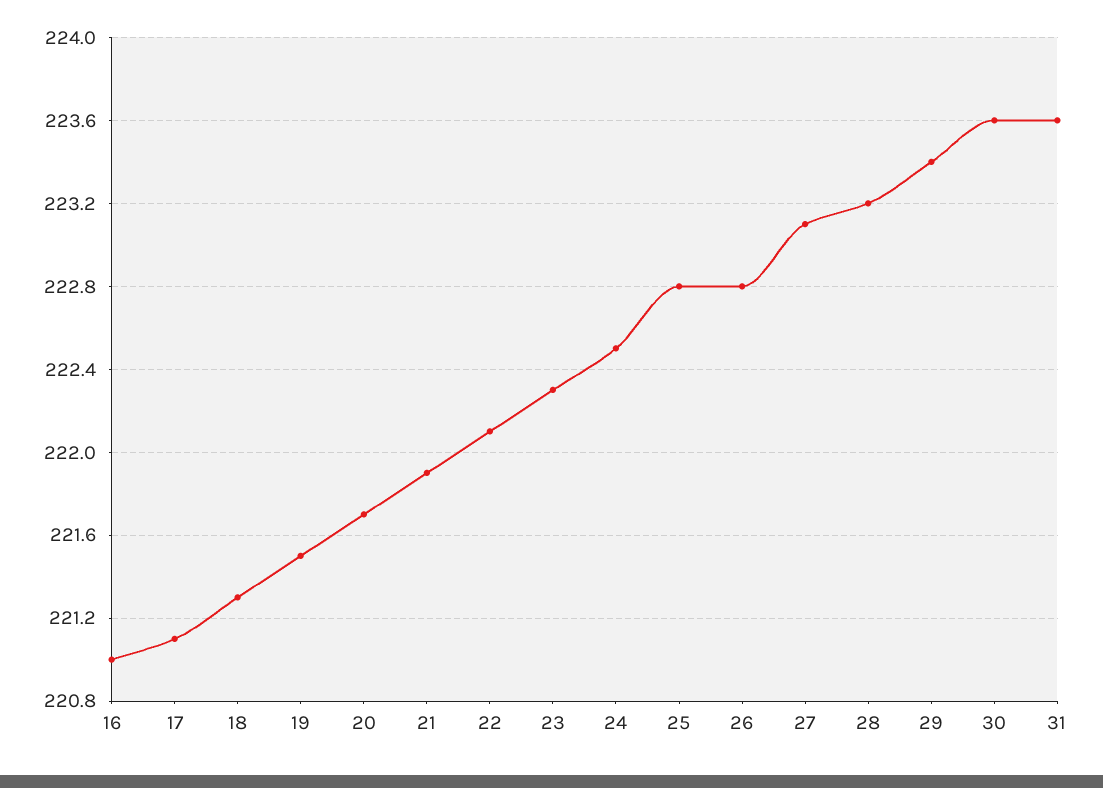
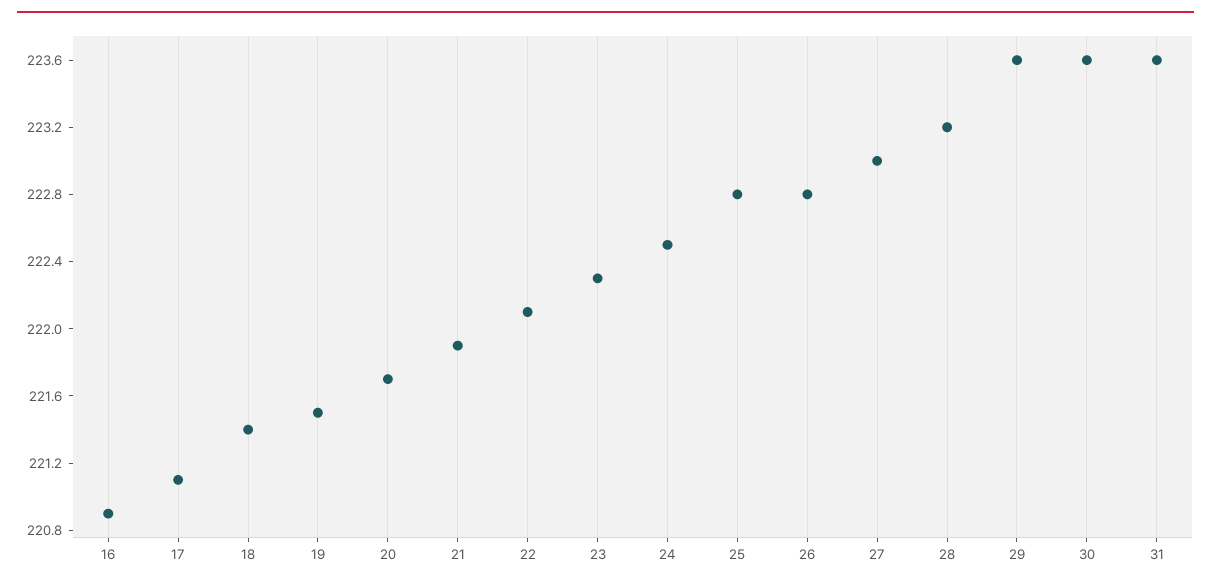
  {
-   "16": 221,
+   "16": 220.9,
    "17": 221.1,
-   "18": 221.3,
+   "18": 221.4,
    "19": 221.5,
    "20": 221.7,
    "21": 221.9,
    "22": 222.1,
    "23": 222.3,
    "24": 222.5,
    "25": 222.8,
    "26": 222.8,
-   "27": 223.1,
+   "27": 223,
    "28": 223.2,
-   "29": 223.4,
+   "29": 223.6,
    "30": 223.6,
    "31": 223.6
  }

